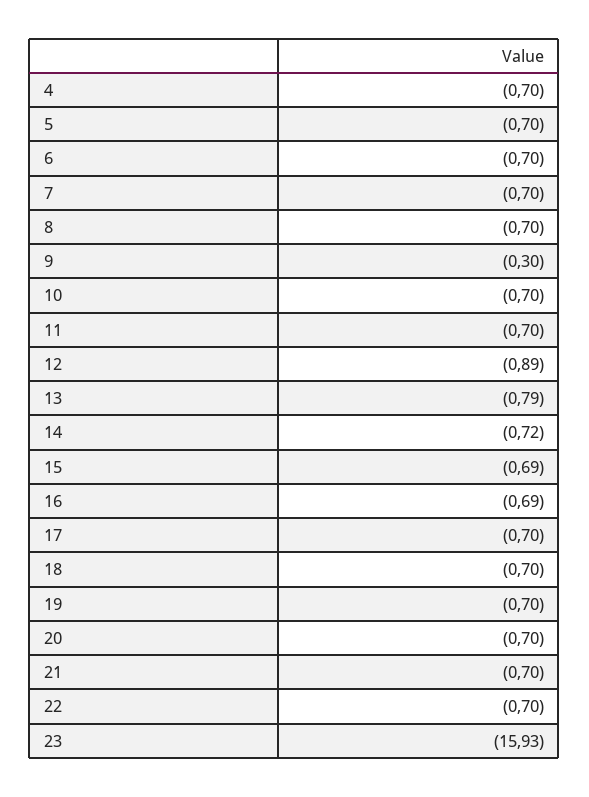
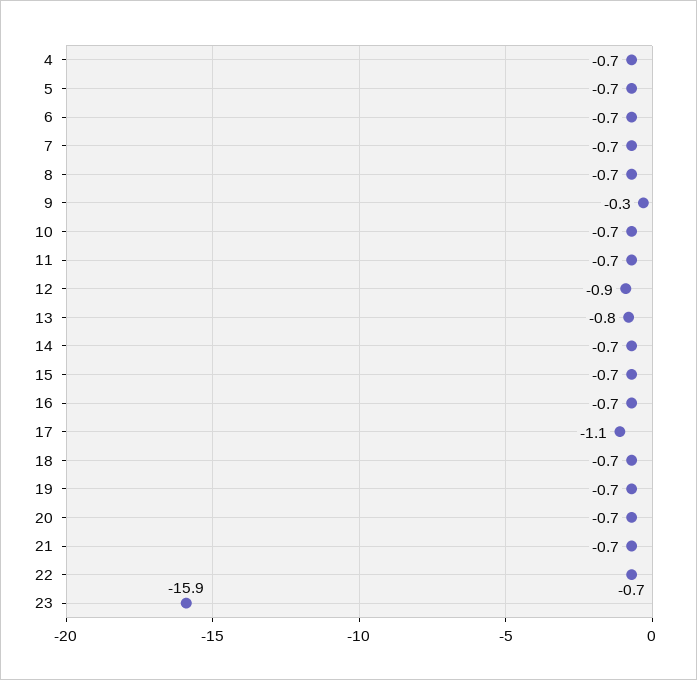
  {
    "4": -0.7,
    "5": -0.7,
    "6": -0.7,
    "7": -0.7,
    "8": -0.7,
    "9": -0.3,
    "10": -0.7,
    "11": -0.7,
    "12": -0.89,
    "13": -0.79,
    "14": -0.72,
    "15": -0.69,
    "16": -0.69,
-   "17": -0.7,
+   "17": -1.1,
    "18": -0.7,
    "19": -0.7,
    "20": -0.7,
    "21": -0.7,
    "22": -0.7,
    "23": -15.93
  }

